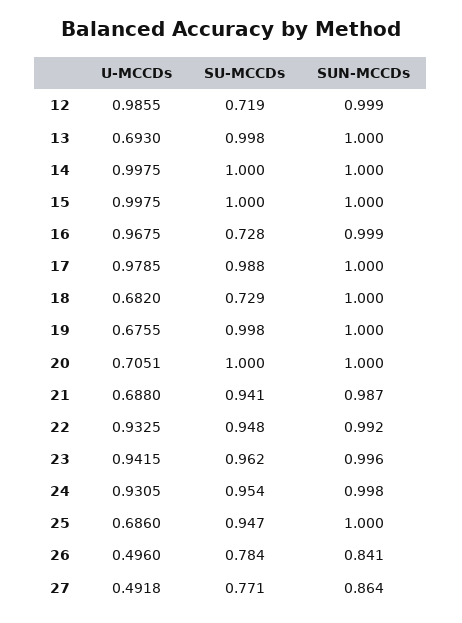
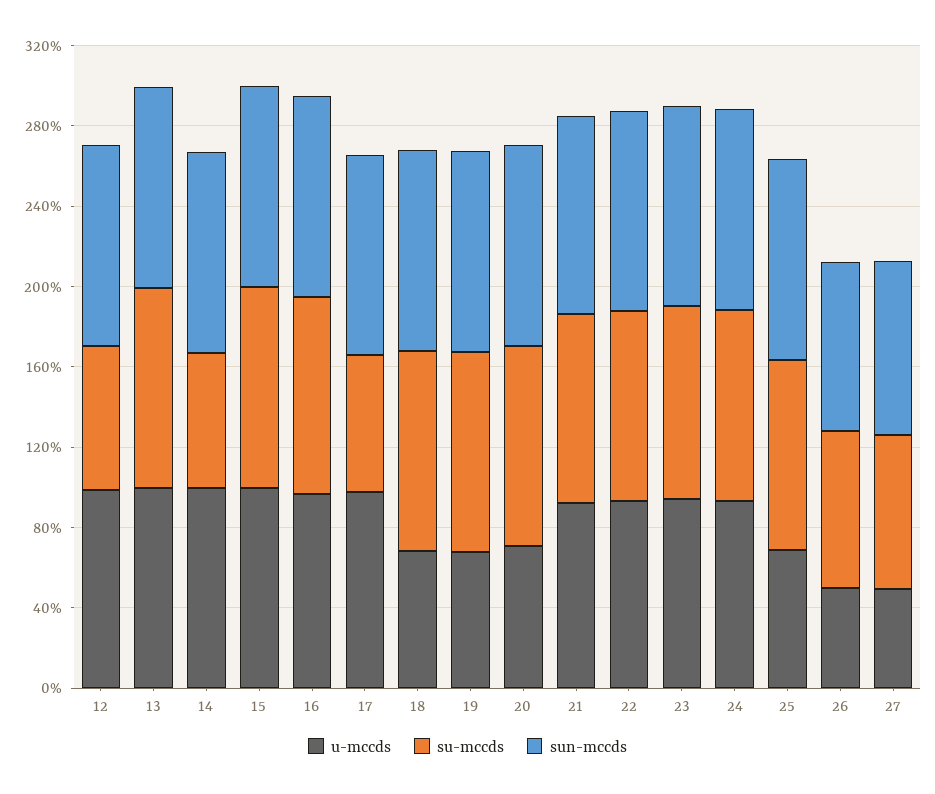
  {
    "U-MCCDs": {
      "12": 0.9855,
-     "13": 0.693,
+     "13": 1,
      "14": 0.9975,
      "15": 0.9975,
      "16": 0.9675,
      "17": 0.9785,
      "18": 0.682,
      "19": 0.6755,
      "20": 0.7051,
-     "21": 0.688,
+     "21": 0.9,
      "22": 0.9325,
      "23": 0.9415,
      "24": 0.9305,
      "25": 0.686,
      "26": 0.496,
      "27": 0.4918
    },
    "SU-MCCDs": {
      "12": 0.719,
      "13": 0.998,
-     "14": 1,
+     "14": 0.7,
      "15": 1,
-     "16": 0.728,
+     "16": 1,
-     "17": 0.988,
+     "17": 0.7,
-     "18": 0.729,
+     "18": 1,
      "19": 0.998,
      "20": 1,
      "21": 0.941,
      "22": 0.948,
      "23": 0.962,
      "24": 0.954,
      "25": 0.947,
      "26": 0.784,
      "27": 0.771
    },
    "SUN-MCCDs": {
      "12": 0.999,
      "13": 1,
      "14": 1,
      "15": 1,
      "16": 0.999,
      "17": 1,
      "18": 1,
      "19": 1,
      "20": 1,
      "21": 0.987,
      "22": 0.992,
      "23": 0.996,
      "24": 0.998,
      "25": 1,
      "26": 0.841,
      "27": 0.864
    }
  }

